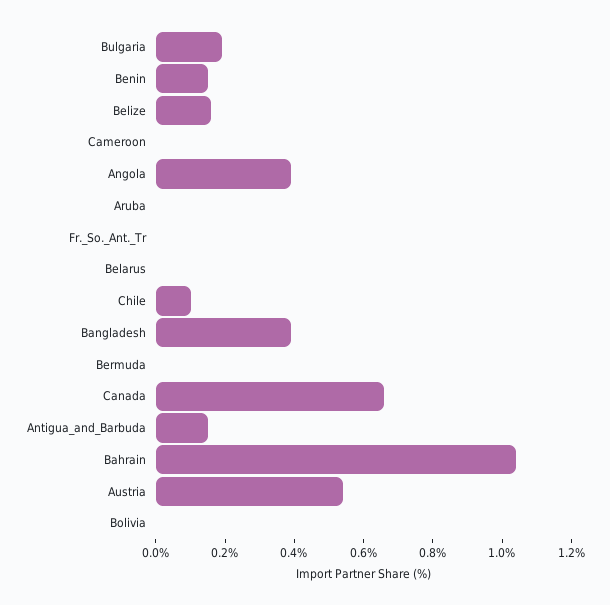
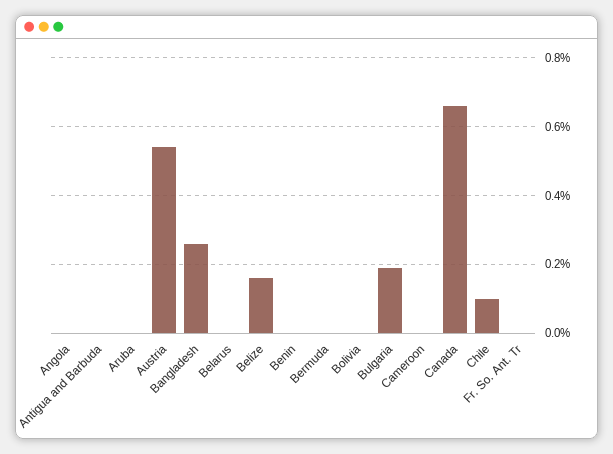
  {
    "Bulgaria": 0.2,
-   "Benin": 0.15,
+   "Benin": 0,
    "Belize": 0.15,
    "Cameroon": 0,
-   "Angola": 0.4,
+   "Angola": 0,
    "Aruba": 0,
    "Fr._So._Ant._Tr": 0,
    "Belarus": 0,
    "Chile": 0.1,
-   "Bangladesh": 0.4,
+   "Bangladesh": 0.25,
    "Bermuda": 0,
    "Canada": 0.65,
-   "Antigua_and_Barbuda": 0.15,
+   "Antigua_and_Barbuda": 0,
-   "Bahrain": 1.05,
    "Austria": 0.55,
    "Bolivia": 0
  }

